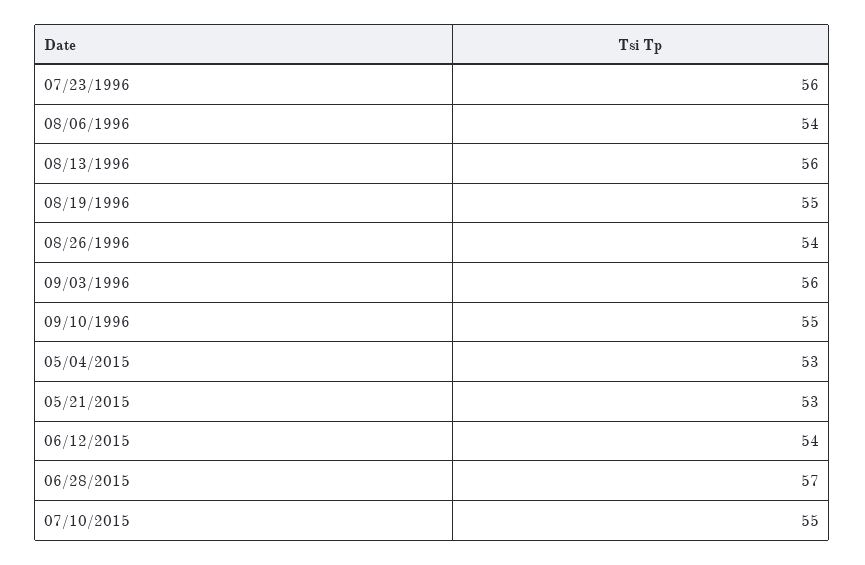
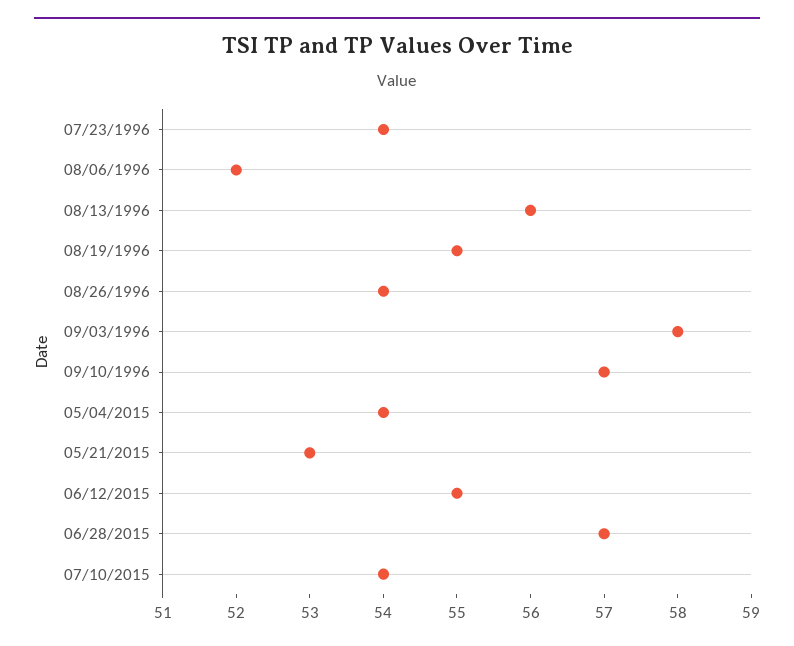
  {
-   "07/23/1996": 56,
+   "07/23/1996": 54,
-   "08/06/1996": 54,
+   "08/06/1996": 52,
    "08/13/1996": 56,
    "08/19/1996": 55,
    "08/26/1996": 54,
-   "09/03/1996": 56,
+   "09/03/1996": 58,
-   "09/10/1996": 55,
+   "09/10/1996": 57,
-   "05/04/2015": 53,
+   "05/04/2015": 54,
    "05/21/2015": 53,
-   "06/12/2015": 54,
+   "06/12/2015": 55,
    "06/28/2015": 57,
-   "07/10/2015": 55
+   "07/10/2015": 54
  }

